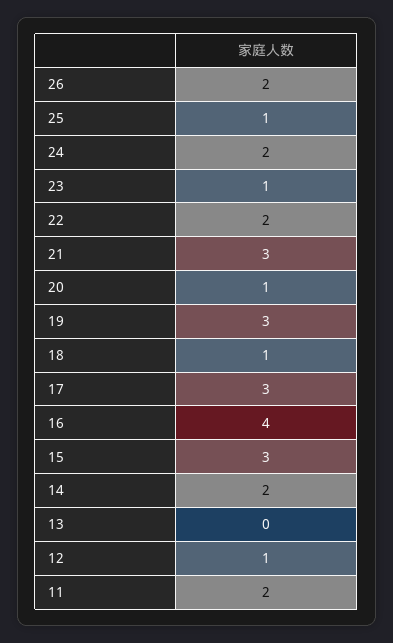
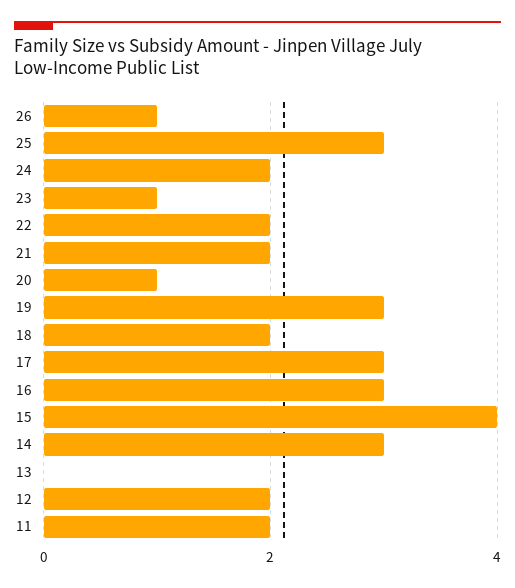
  {
-   "26": 2,
+   "26": 1,
-   "25": 1,
+   "25": 3,
    "24": 2,
    "23": 1,
    "22": 2,
-   "21": 3,
+   "21": 2,
    "20": 1,
    "19": 3,
-   "18": 1,
+   "18": 2,
    "17": 3,
-   "16": 4,
+   "16": 3,
-   "15": 3,
+   "15": 4,
-   "14": 2,
+   "14": 3,
    "13": 0,
-   "12": 1,
+   "12": 2,
    "11": 2
  }

